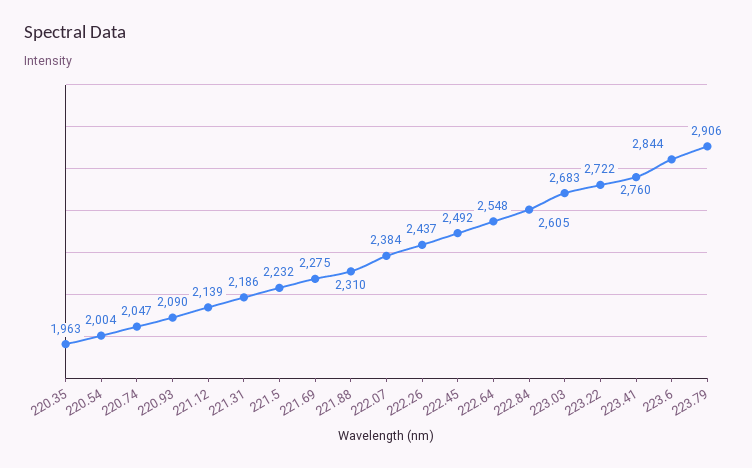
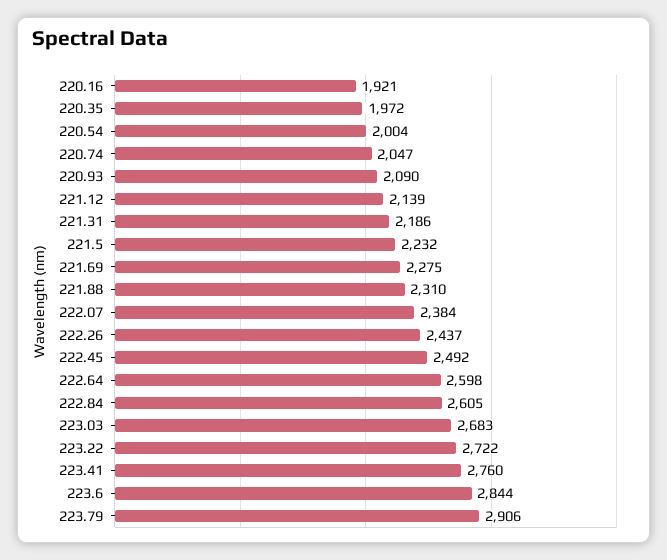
  {
-   "220.35": 1963,
+   "220.35": 1972,
    "220.54": 2004,
    "220.74": 2047,
    "220.93": 2090,
    "221.12": 2139,
    "221.31": 2186,
    "221.5": 2232,
    "221.69": 2275,
    "221.88": 2310,
    "222.07": 2384,
    "222.26": 2437,
    "222.45": 2492,
-   "222.64": 2548,
+   "222.64": 2598,
    "222.84": 2605,
    "223.03": 2683,
    "223.22": 2722,
    "223.41": 2760,
    "223.6": 2844,
-   "223.79": 2906
+   "223.79": 2906,
+   "220.16": 1921
  }

